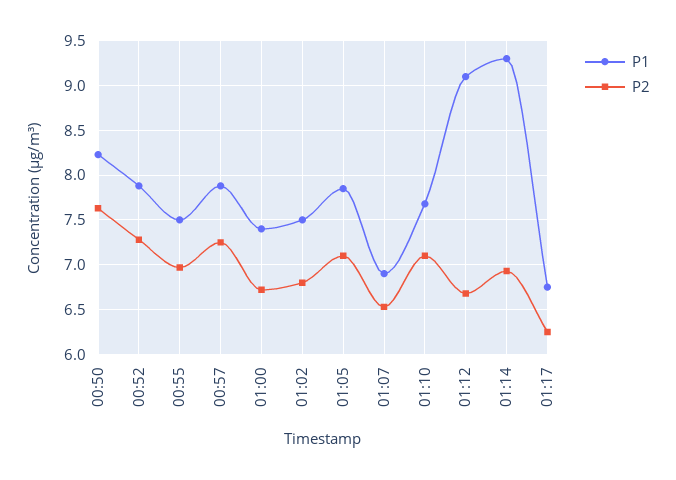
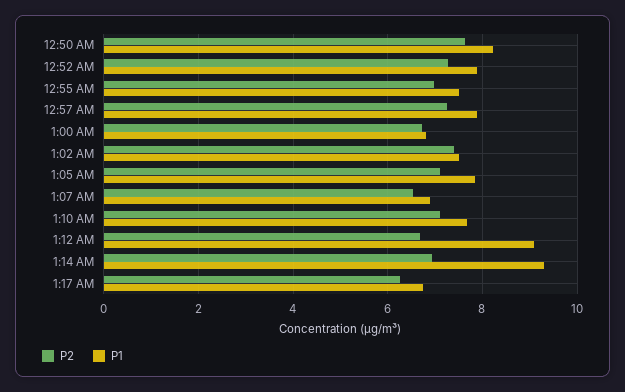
  {
    "P1": {
      "00:50": 8.2,
      "00:52": 7.9,
      "00:55": 7.5,
      "00:57": 7.9,
-     "01:00": 7.4,
+     "01:00": 6.8,
      "01:02": 7.5,
      "01:05": 7.9,
      "01:07": 6.9,
      "01:10": 7.7,
      "01:12": 9.1,
      "01:14": 9.3,
      "01:17": 6.8
    },
    "P2": {
      "00:50": 7.6,
      "00:52": 7.3,
      "00:55": 7,
      "00:57": 7.3,
      "01:00": 6.7,
-     "01:02": 6.8,
+     "01:02": 7.4,
      "01:05": 7.1,
      "01:07": 6.5,
      "01:10": 7.1,
      "01:12": 6.7,
      "01:14": 6.9,
      "01:17": 6.3
    }
  }

